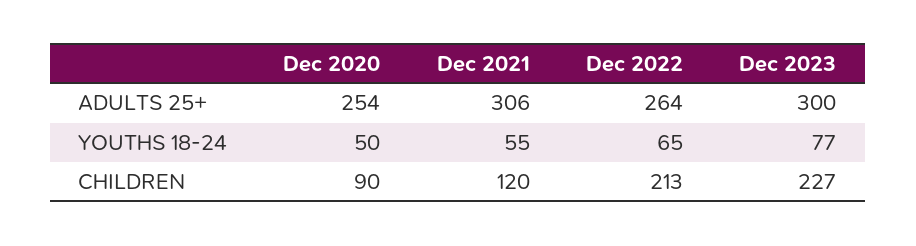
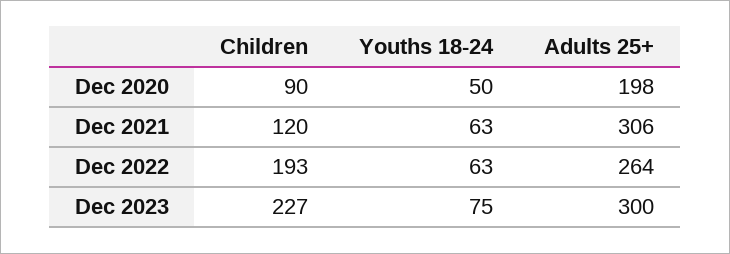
  {
    "Dec 2020": {
-     "ADULTS 25+": 254,
+     "ADULTS 25+": 198,
      "YOUTHS 18-24": 50,
      "CHILDREN": 90
    },
    "Dec 2021": {
      "ADULTS 25+": 306,
-     "YOUTHS 18-24": 55,
+     "YOUTHS 18-24": 63,
      "CHILDREN": 120
    },
    "Dec 2022": {
      "ADULTS 25+": 264,
-     "YOUTHS 18-24": 65,
+     "YOUTHS 18-24": 63,
-     "CHILDREN": 213
+     "CHILDREN": 193
    },
    "Dec 2023": {
      "ADULTS 25+": 300,
-     "YOUTHS 18-24": 77,
+     "YOUTHS 18-24": 75,
      "CHILDREN": 227
    }
  }

